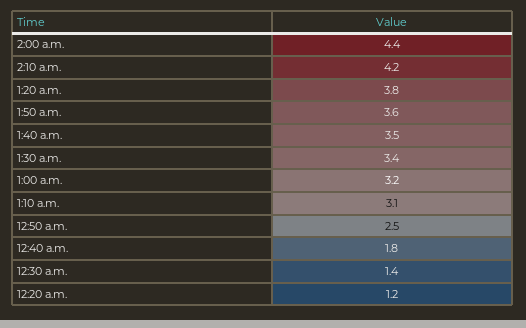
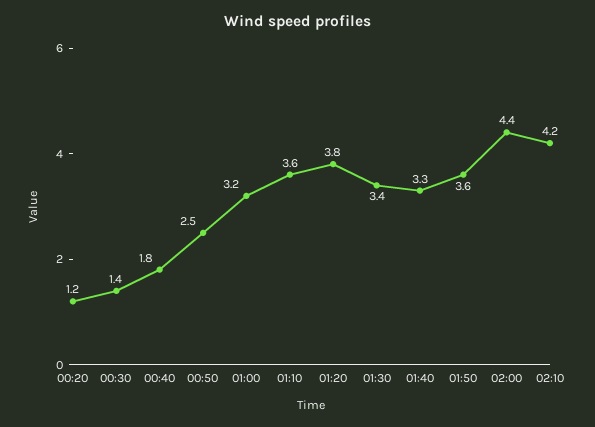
  {
    "2:00 a.m.": 4.4,
    "2:10 a.m.": 4.2,
    "1:20 a.m.": 3.8,
    "1:50 a.m.": 3.6,
-   "1:40 a.m.": 3.5,
+   "1:40 a.m.": 3.3,
    "1:30 a.m.": 3.4,
    "1:00 a.m.": 3.2,
-   "1:10 a.m.": 3.1,
+   "1:10 a.m.": 3.6,
    "12:50 a.m.": 2.5,
    "12:40 a.m.": 1.8,
    "12:30 a.m.": 1.4,
    "12:20 a.m.": 1.2
  }

